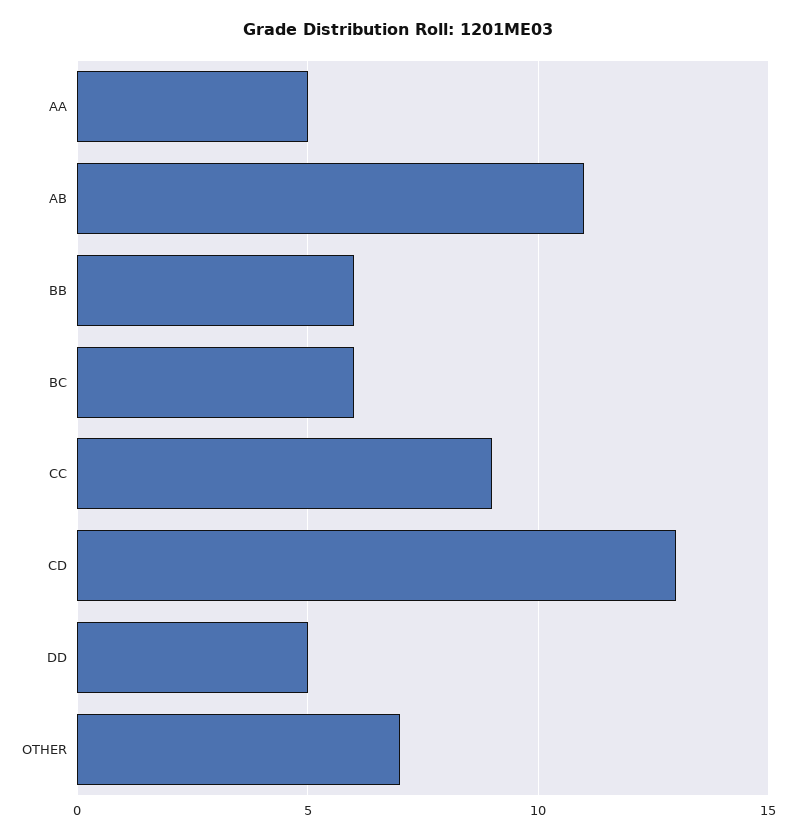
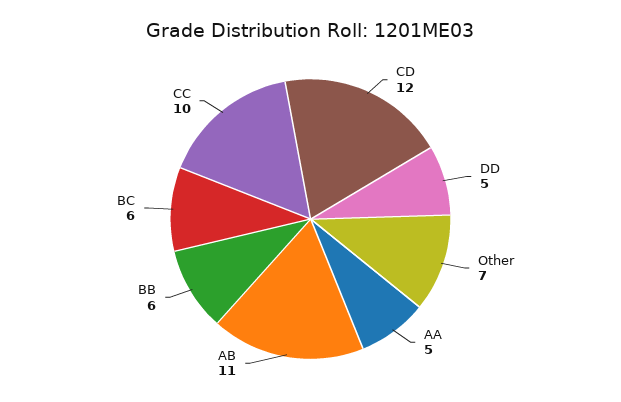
  {
    "AA": 5,
    "AB": 11,
    "BB": 6,
    "BC": 6,
-   "CC": 9,
+   "CC": 10,
-   "CD": 13,
+   "CD": 12,
    "DD": 5,
    "OTHER": 7
  }

